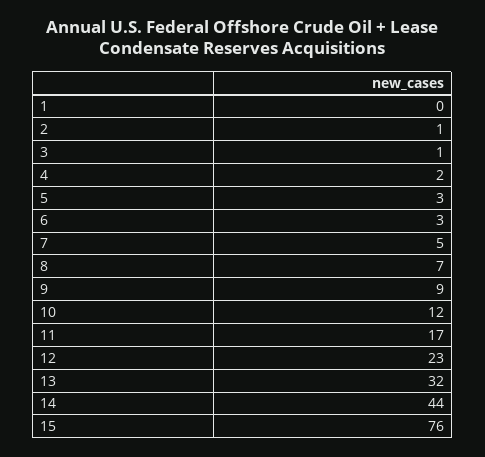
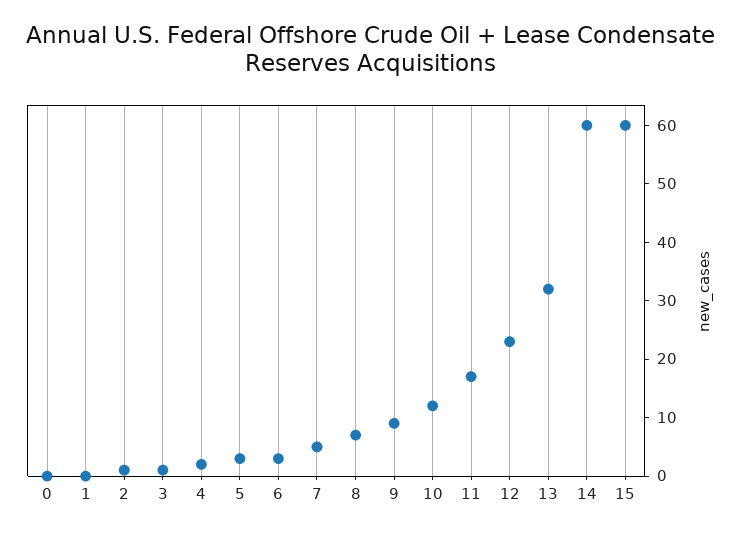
  {
    "1": 0,
    "2": 1,
    "3": 1,
    "4": 2,
    "5": 3,
    "6": 3,
    "7": 5,
    "8": 7,
    "9": 9,
    "10": 12,
    "11": 17,
    "12": 23,
    "13": 32,
-   "14": 44,
+   "14": 60,
-   "15": 76
+   "15": 60,
+   "0": 0
  }

